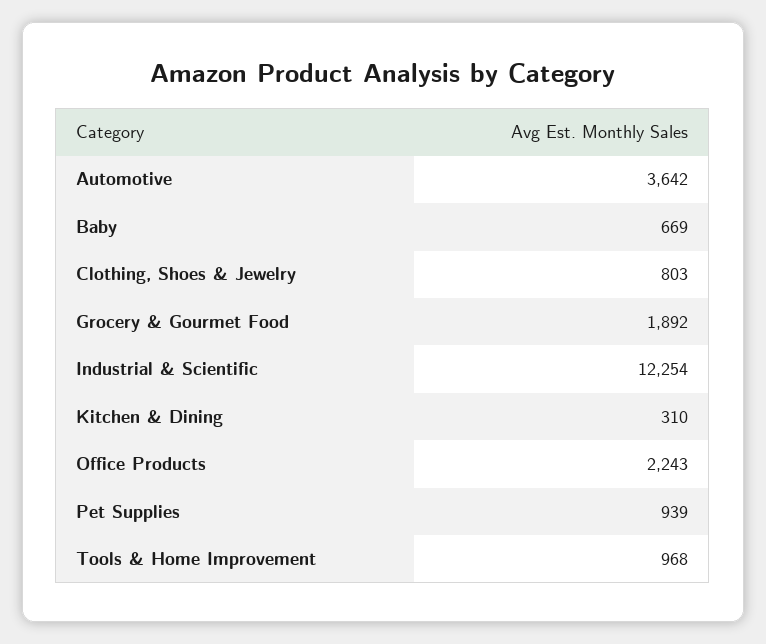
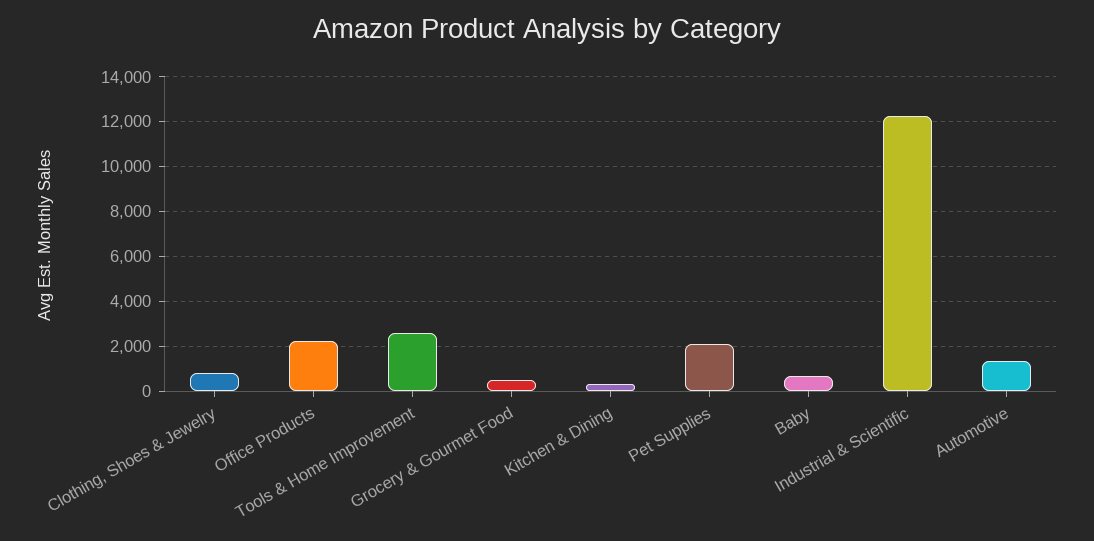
  {
-   "Automotive": 3642,
+   "Automotive": 1500,
    "Baby": 669,
    "Clothing, Shoes & Jewelry": 803,
-   "Grocery & Gourmet Food": 1892,
+   "Grocery & Gourmet Food": 500,
    "Industrial & Scientific": 12254,
    "Kitchen & Dining": 310,
    "Office Products": 2243,
-   "Pet Supplies": 939,
+   "Pet Supplies": 2000,
-   "Tools & Home Improvement": 968
+   "Tools & Home Improvement": 2500
  }

